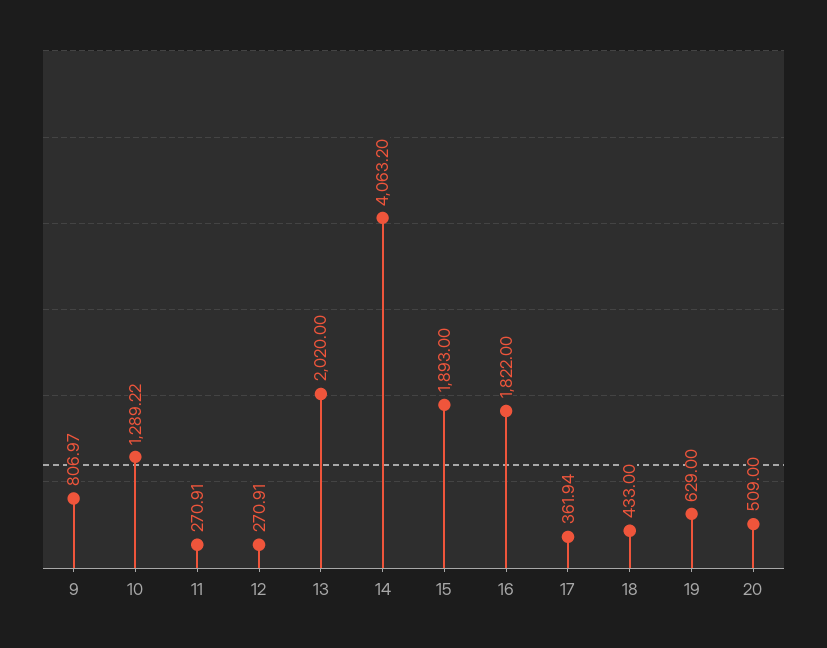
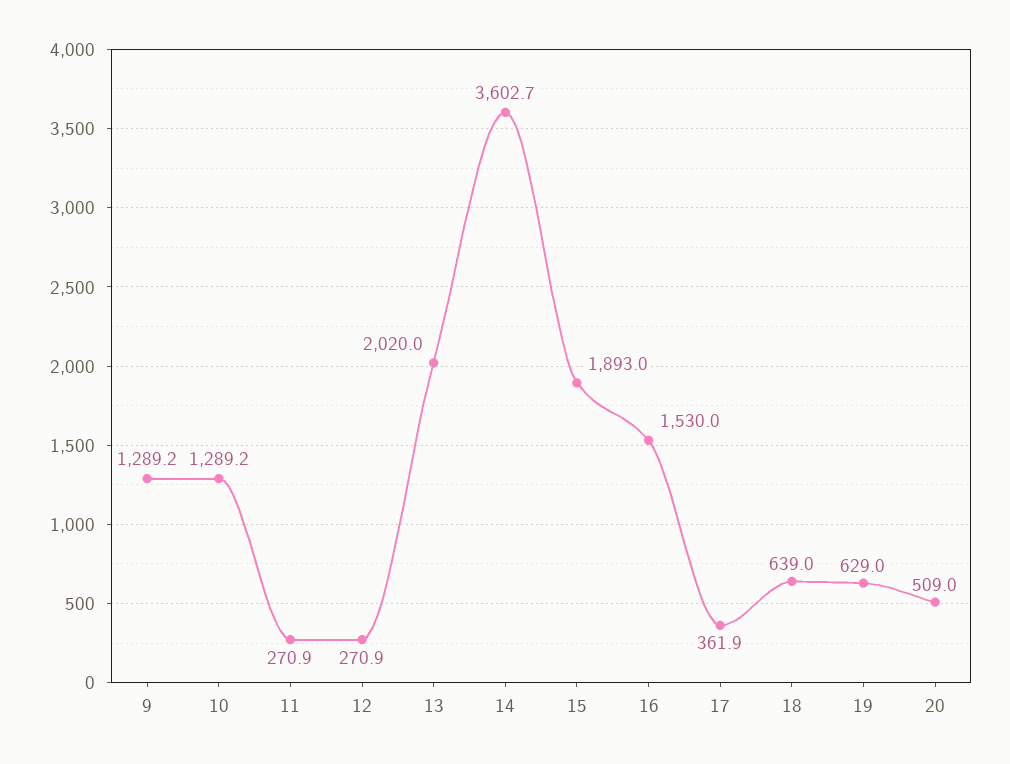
  {
-   "9": 806.97,
+   "9": 1289.2,
    "10": 1289.22,
    "11": 270.91,
    "12": 270.91,
    "13": 2020,
-   "14": 4063.2,
+   "14": 3602.7,
    "15": 1893,
-   "16": 1822,
+   "16": 1530,
    "17": 361.94,
-   "18": 433,
+   "18": 639,
    "19": 629,
    "20": 509
  }

